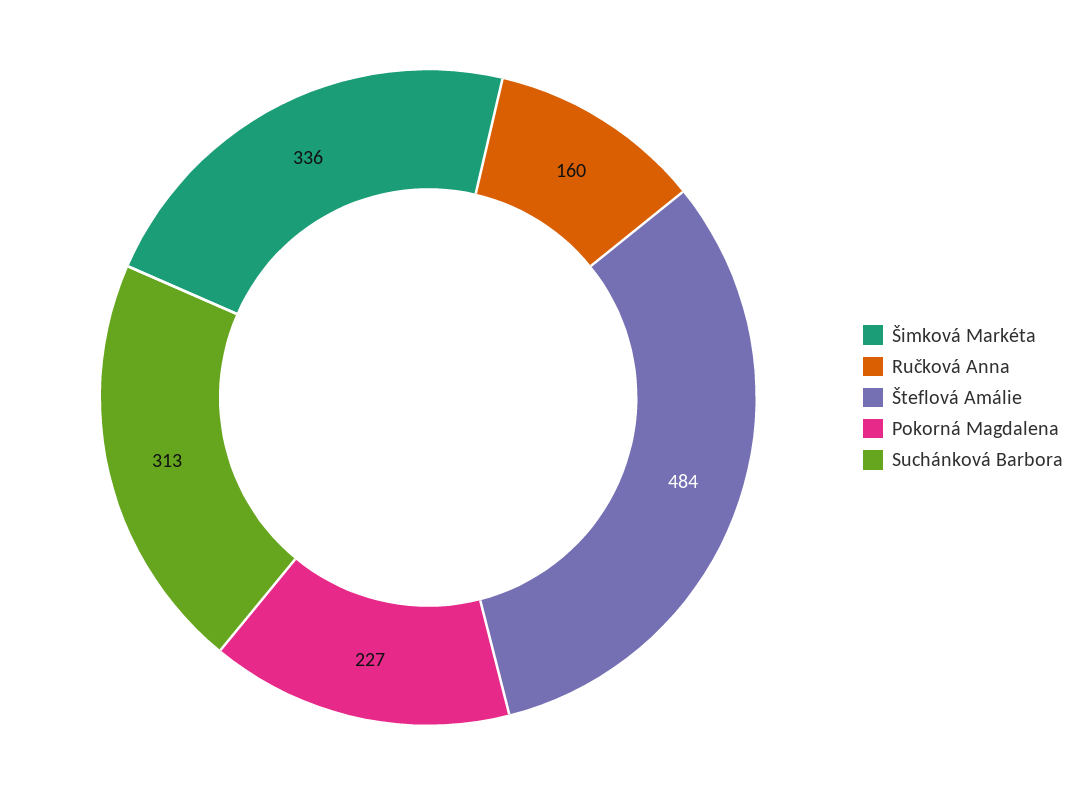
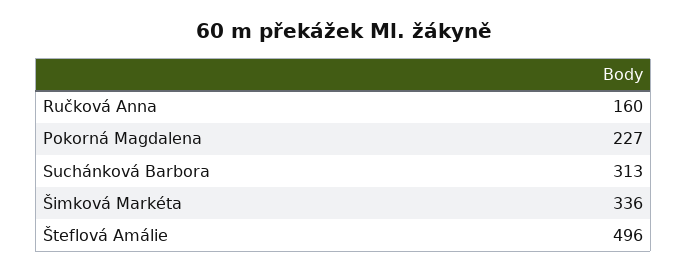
  {
    "Šimková Markéta": 336,
    "Ručková Anna": 160,
-   "Šteflová Amálie": 484,
+   "Šteflová Amálie": 496,
    "Pokorná Magdalena": 227,
    "Suchánková Barbora": 313
  }

